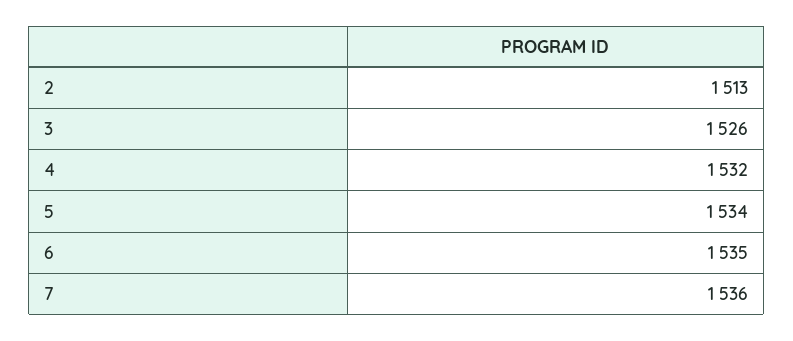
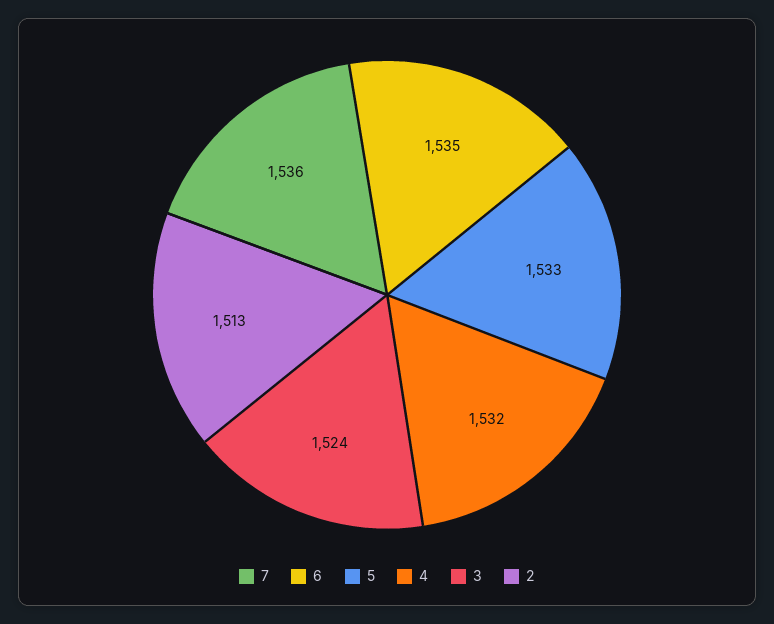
  {
    "2": 1513,
-   "3": 1526,
+   "3": 1524,
    "4": 1532,
-   "5": 1534,
+   "5": 1533,
    "6": 1535,
    "7": 1536
  }

